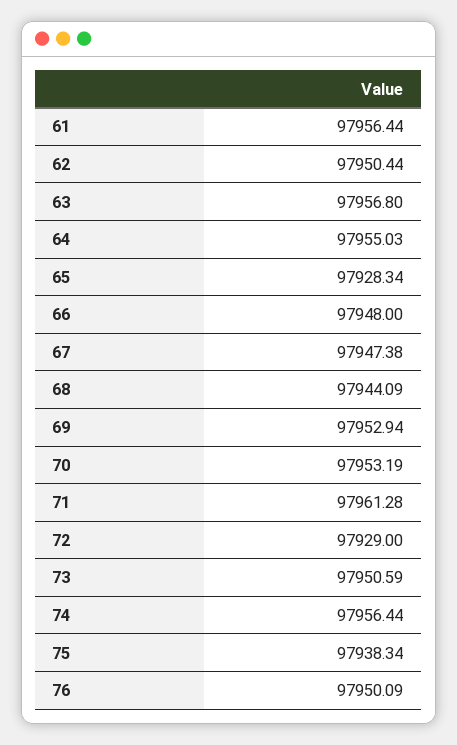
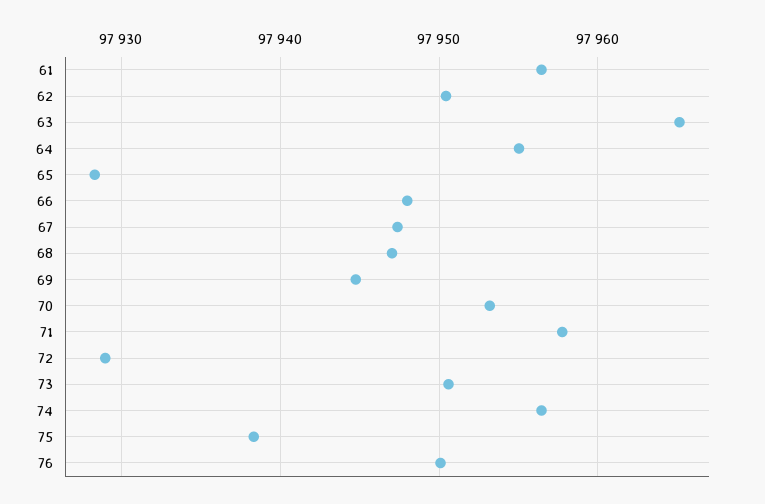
  {
    "61": 97956.44,
    "62": 97950.44,
-   "63": 97956.8,
+   "63": 97965,
    "64": 97955.03,
    "65": 97928.34,
    "66": 97948,
    "67": 97947.38,
-   "68": 97944.09,
+   "68": 97947,
-   "69": 97952.94,
+   "69": 97945,
    "70": 97953.19,
-   "71": 97961.28,
+   "71": 97958,
    "72": 97929,
    "73": 97950.59,
    "74": 97956.44,
    "75": 97938.34,
    "76": 97950.09
  }

